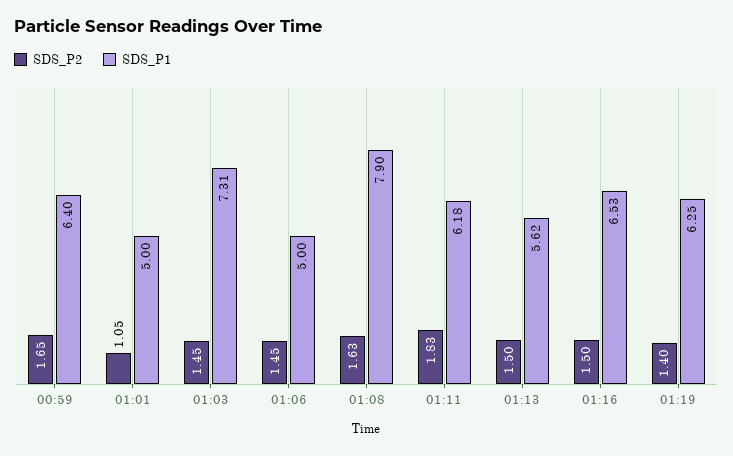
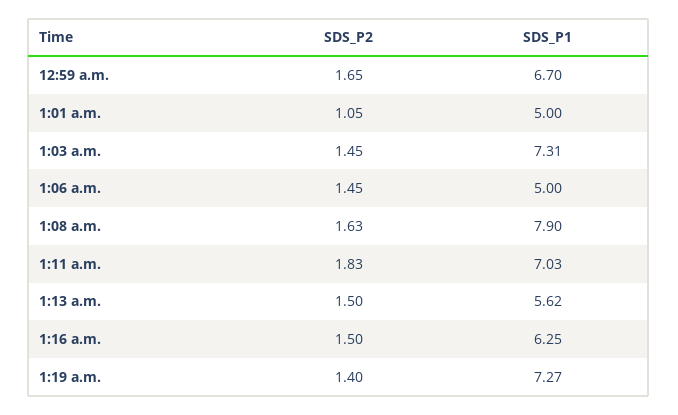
  {
    "SDS_P2": {
      "00:59": 1.65,
      "01:01": 1.05,
      "01:03": 1.45,
      "01:06": 1.45,
      "01:08": 1.63,
      "01:11": 1.83,
      "01:13": 1.5,
      "01:16": 1.5,
      "01:19": 1.4
    },
    "SDS_P1": {
-     "00:59": 6.4,
+     "00:59": 6.7,
      "01:01": 5,
      "01:03": 7.31,
      "01:06": 5,
      "01:08": 7.9,
-     "01:11": 6.18,
+     "01:11": 7.03,
      "01:13": 5.62,
-     "01:16": 6.53,
+     "01:16": 6.25,
-     "01:19": 6.25
+     "01:19": 7.27
    }
  }

